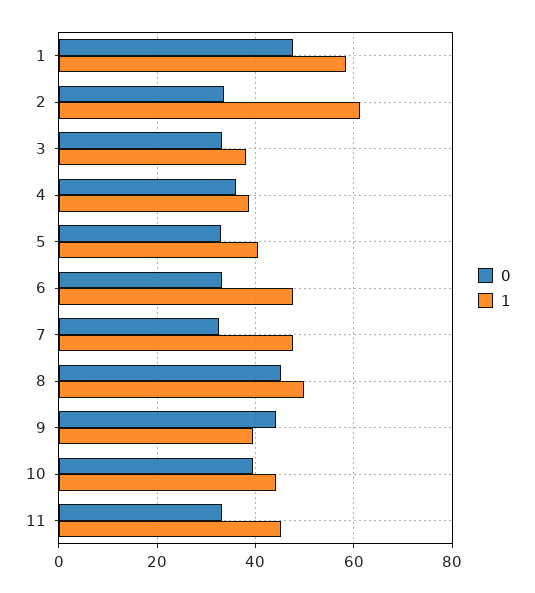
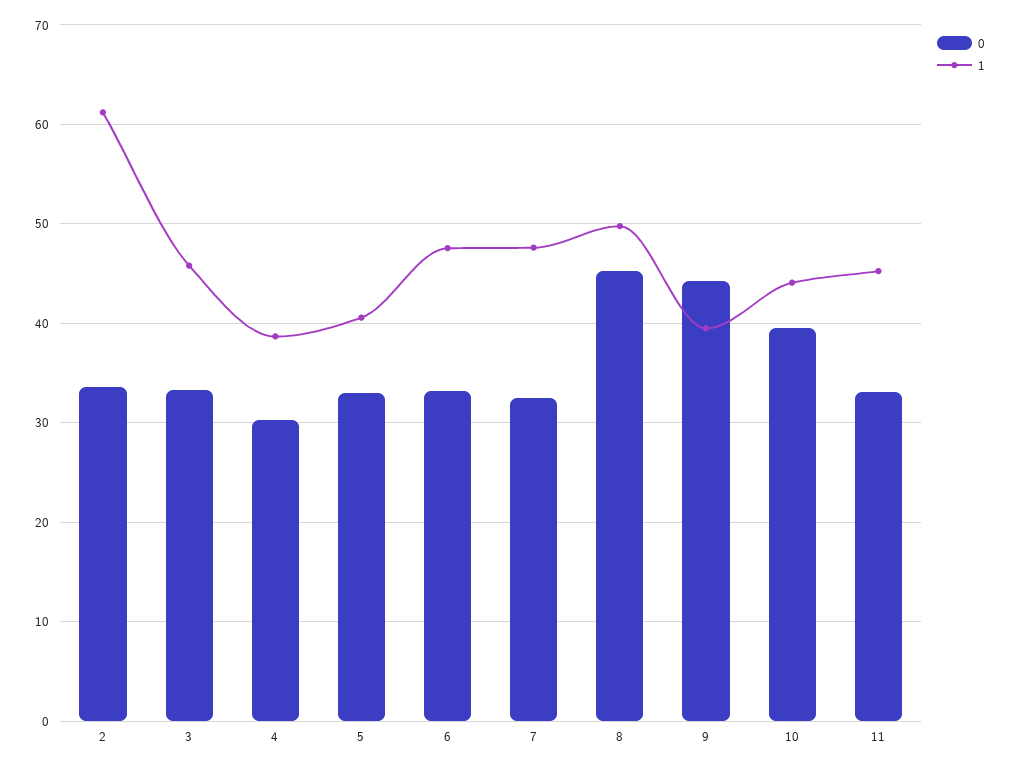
  {
    "0": {
-     "1": 48,
      "2": 34,
      "3": 33,
-     "4": 36,
+     "4": 30,
      "5": 33,
      "6": 33,
      "7": 33,
      "8": 45,
      "9": 44,
      "10": 40,
      "11": 33
    },
    "1": {
-     "1": 58,
      "2": 61,
-     "3": 38,
+     "3": 46,
      "4": 39,
      "5": 41,
      "6": 48,
      "7": 48,
      "8": 50,
      "9": 40,
      "10": 44,
      "11": 45
    }
  }

